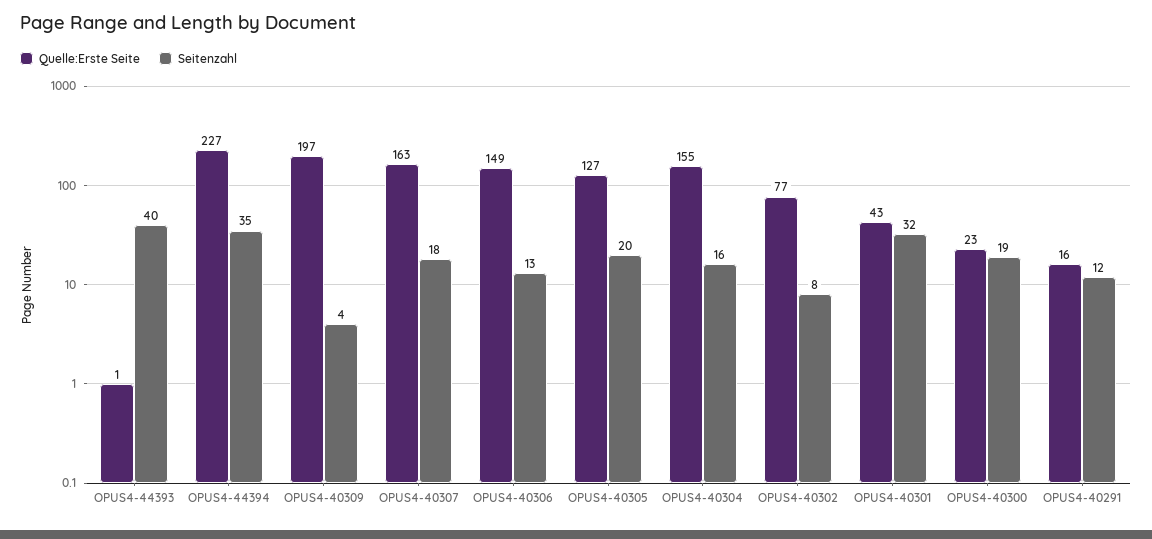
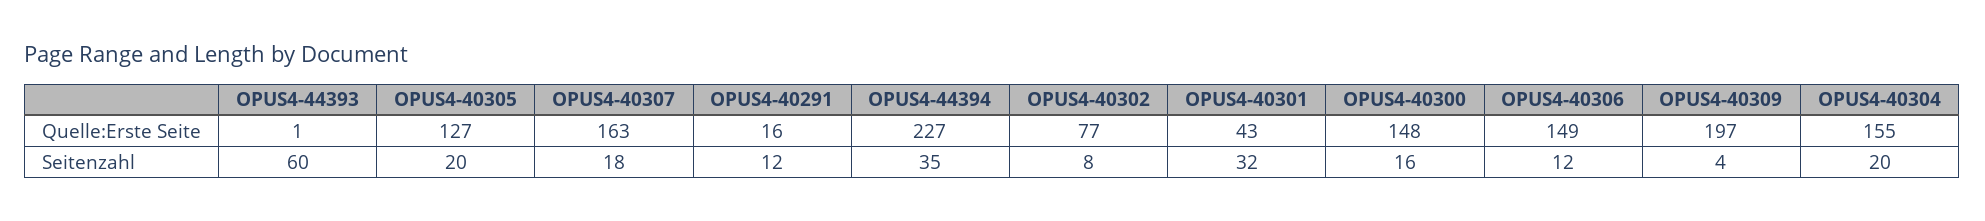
  {
    "Quelle:Erste Seite": {
      "OPUS4-44393": 1,
      "OPUS4-44394": 227,
      "OPUS4-40309": 197,
      "OPUS4-40307": 163,
      "OPUS4-40306": 149,
      "OPUS4-40305": 127,
      "OPUS4-40304": 155,
      "OPUS4-40302": 77,
      "OPUS4-40301": 43,
-     "OPUS4-40300": 23,
+     "OPUS4-40300": 148,
      "OPUS4-40291": 16
    },
    "Seitenzahl": {
-     "OPUS4-44393": 40,
+     "OPUS4-44393": 60,
      "OPUS4-44394": 35,
      "OPUS4-40309": 4,
      "OPUS4-40307": 18,
-     "OPUS4-40306": 13,
+     "OPUS4-40306": 12,
      "OPUS4-40305": 20,
-     "OPUS4-40304": 16,
+     "OPUS4-40304": 20,
      "OPUS4-40302": 8,
      "OPUS4-40301": 32,
-     "OPUS4-40300": 19,
+     "OPUS4-40300": 16,
      "OPUS4-40291": 12
    }
  }

